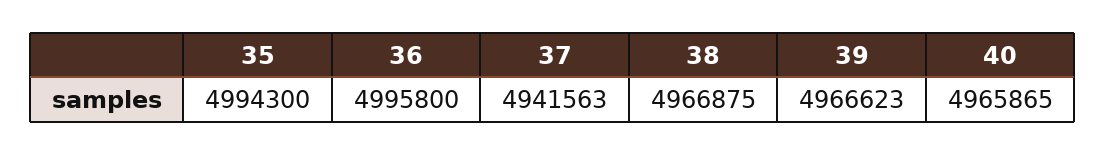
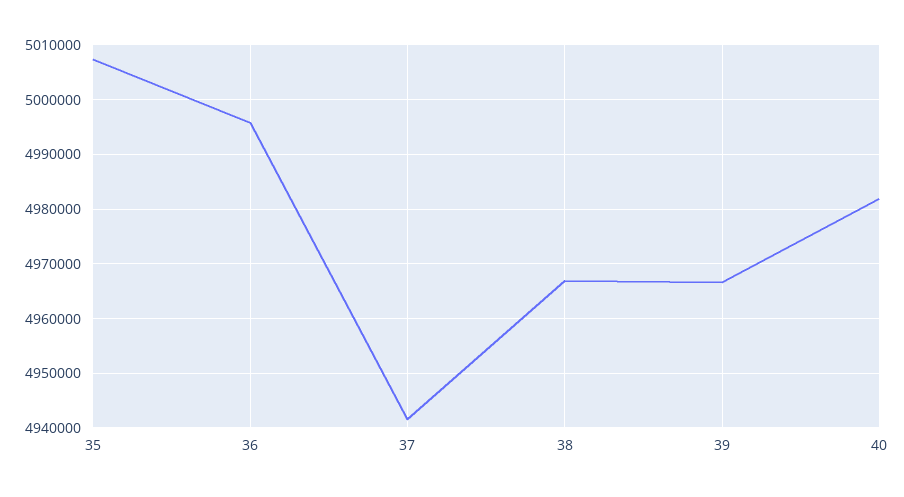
  {
-   "35": 4994300,
+   "35": 5008000,
    "36": 4995800,
    "37": 4941563,
    "38": 4966875,
    "39": 4966623,
-   "40": 4965865
+   "40": 4982000
  }

